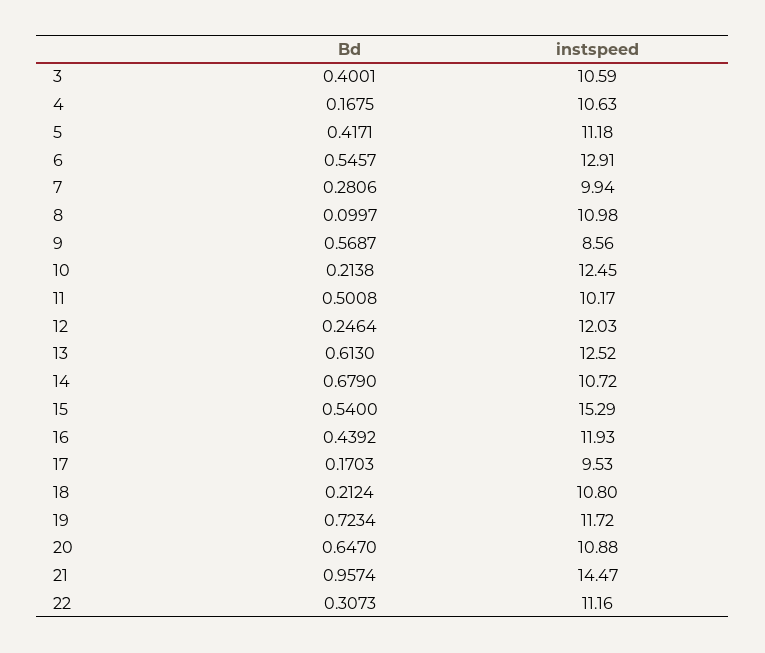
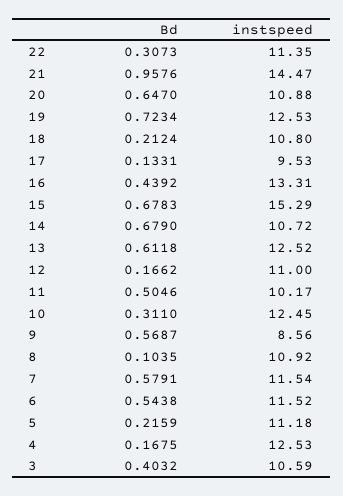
  {
    "Bd": {
-     "3": 0.4001,
+     "3": 0.4032,
      "4": 0.1675,
-     "5": 0.4171,
+     "5": 0.2159,
-     "6": 0.5457,
+     "6": 0.5438,
-     "7": 0.2806,
+     "7": 0.5791,
-     "8": 0.0997,
+     "8": 0.1035,
      "9": 0.5687,
-     "10": 0.2138,
+     "10": 0.311,
-     "11": 0.5008,
+     "11": 0.5046,
-     "12": 0.2464,
+     "12": 0.1662,
-     "13": 0.613,
+     "13": 0.6118,
      "14": 0.679,
-     "15": 0.54,
+     "15": 0.6783,
      "16": 0.4392,
-     "17": 0.1703,
+     "17": 0.1331,
      "18": 0.2124,
      "19": 0.7234,
      "20": 0.647,
-     "21": 0.9574,
+     "21": 0.9576,
      "22": 0.3073
    },
    "instspeed": {
      "3": 10.59,
-     "4": 10.63,
+     "4": 12.53,
      "5": 11.18,
-     "6": 12.91,
+     "6": 11.52,
-     "7": 9.94,
+     "7": 11.54,
-     "8": 10.98,
+     "8": 10.92,
      "9": 8.56,
      "10": 12.45,
      "11": 10.17,
-     "12": 12.03,
+     "12": 11,
      "13": 12.52,
      "14": 10.72,
      "15": 15.29,
-     "16": 11.93,
+     "16": 13.31,
      "17": 9.53,
      "18": 10.8,
-     "19": 11.72,
+     "19": 12.53,
      "20": 10.88,
      "21": 14.47,
-     "22": 11.16
+     "22": 11.35
    }
  }

